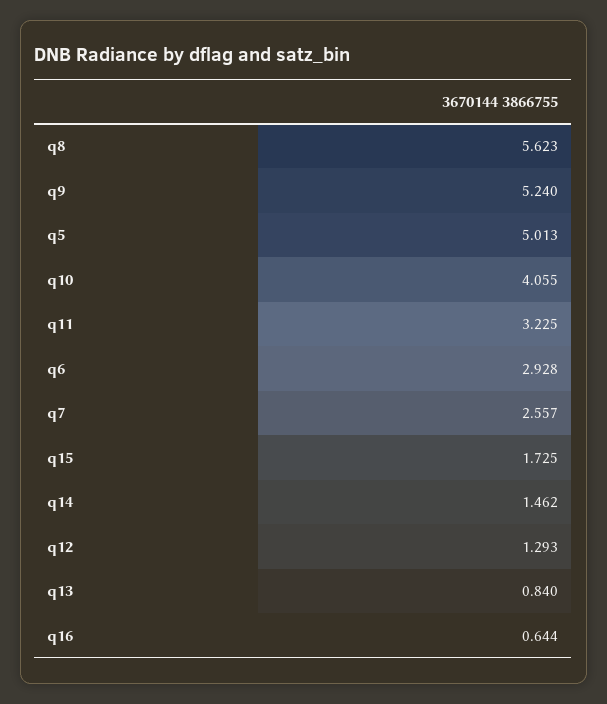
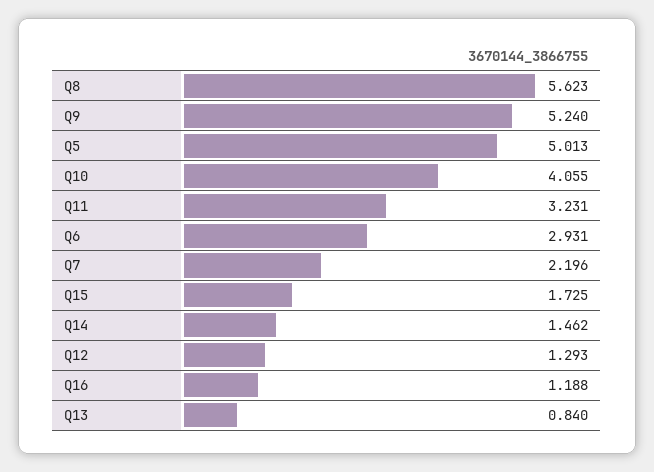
  {
    "q8": 5.623,
    "q9": 5.24,
    "q5": 5.013,
    "q10": 4.055,
-   "q11": 3.225,
+   "q11": 3.231,
-   "q6": 2.928,
+   "q6": 2.931,
-   "q7": 2.557,
+   "q7": 2.196,
    "q15": 1.725,
    "q14": 1.462,
    "q12": 1.293,
    "q13": 0.84,
-   "q16": 0.644
+   "q16": 1.188
  }

